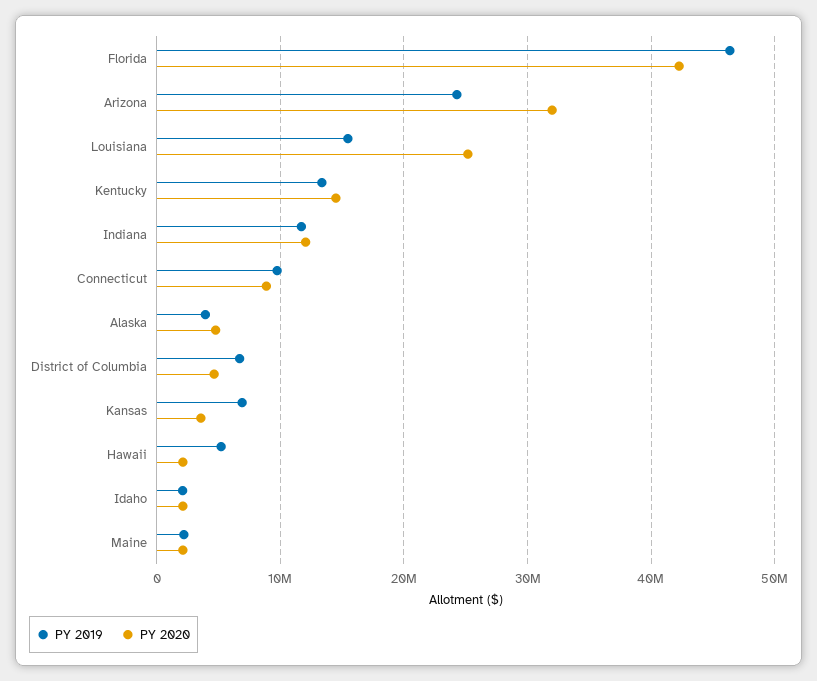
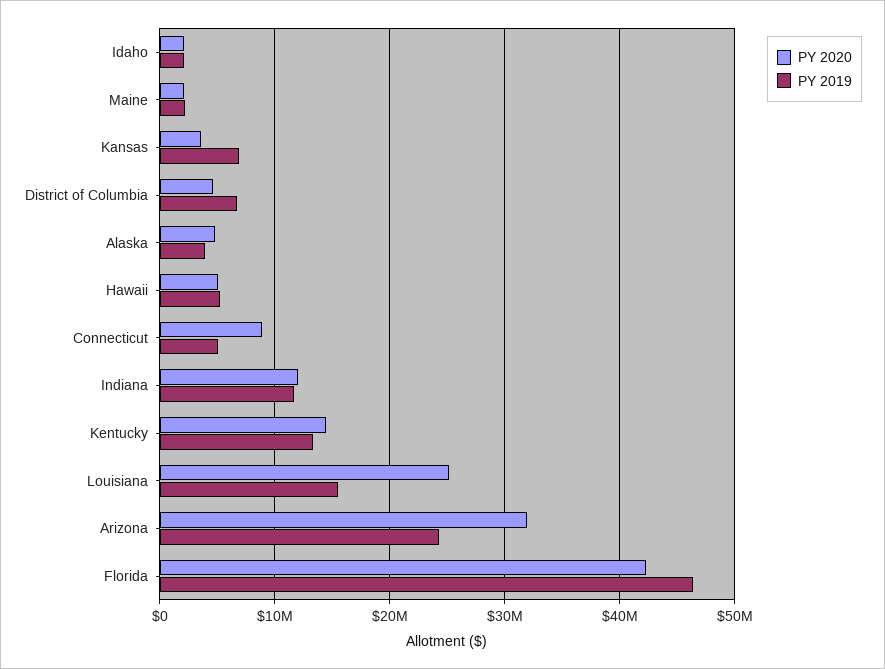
  {
    "PY 2019": {
      "Florida": 46000000,
      "Arizona": 24000000,
      "Louisiana": 15000000,
      "Kentucky": 13000000,
      "Indiana": 12000000,
-     "Connecticut": 10000000,
+     "Connecticut": 5000000,
      "Alaska": 4000000,
      "District of Columbia": 7000000,
      "Kansas": 7000000,
      "Hawaii": 5000000,
      "Idaho": 2000000,
      "Maine": 2000000
    },
    "PY 2020": {
      "Florida": 42000000,
      "Arizona": 32000000,
      "Louisiana": 25000000,
      "Kentucky": 14000000,
      "Indiana": 12000000,
      "Connecticut": 9000000,
      "Alaska": 5000000,
      "District of Columbia": 5000000,
      "Kansas": 4000000,
-     "Hawaii": 2000000,
+     "Hawaii": 5000000,
      "Idaho": 2000000,
      "Maine": 2000000
    }
  }

